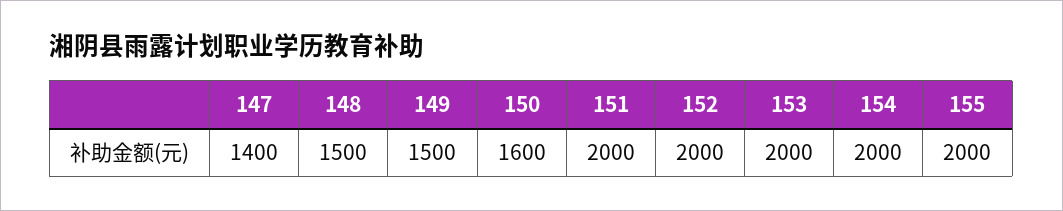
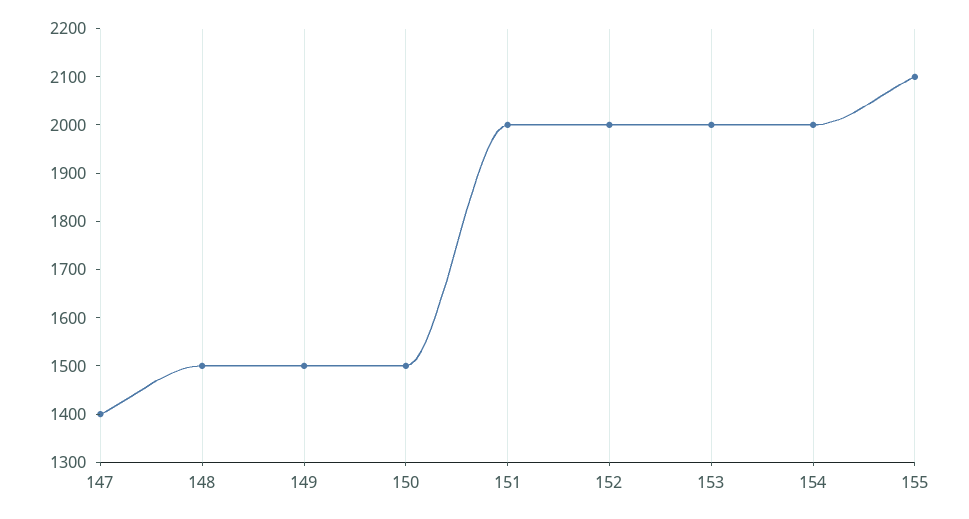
  {
    "147": 1400,
    "148": 1500,
    "149": 1500,
-   "150": 1600,
+   "150": 1500,
    "151": 2000,
    "152": 2000,
    "153": 2000,
    "154": 2000,
-   "155": 2000
+   "155": 2100
  }

